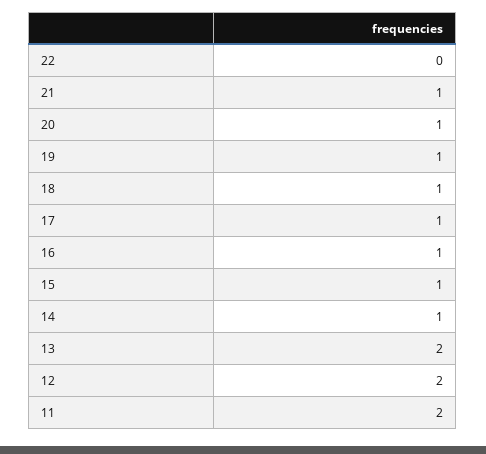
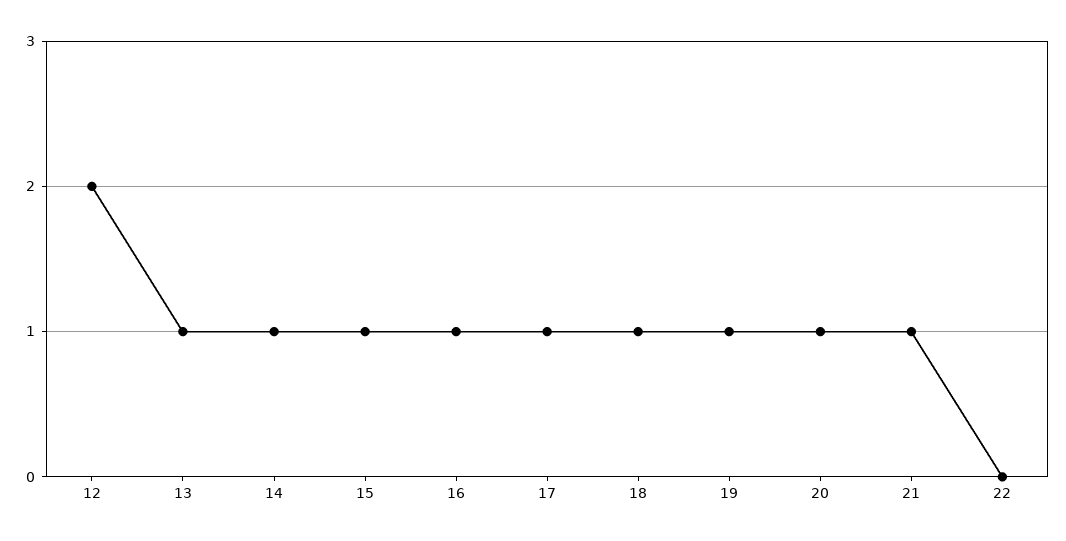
  {
    "22": 0,
    "21": 1,
    "20": 1,
    "19": 1,
    "18": 1,
    "17": 1,
    "16": 1,
    "15": 1,
    "14": 1,
-   "13": 2,
+   "13": 1,
-   "12": 2,
+   "12": 2
-   "11": 2
  }

